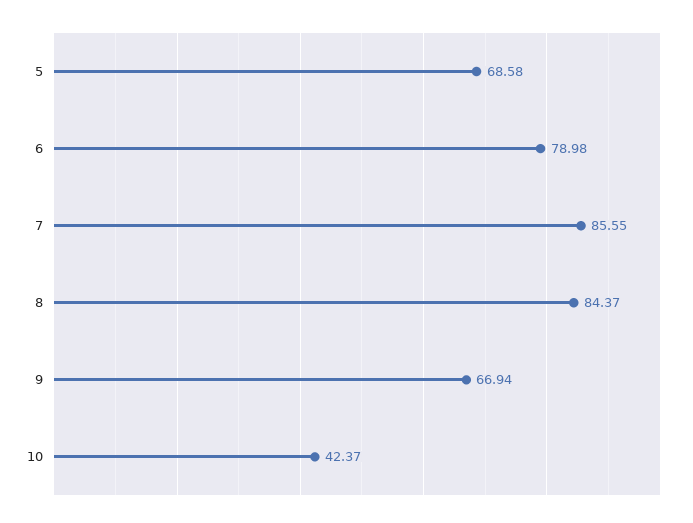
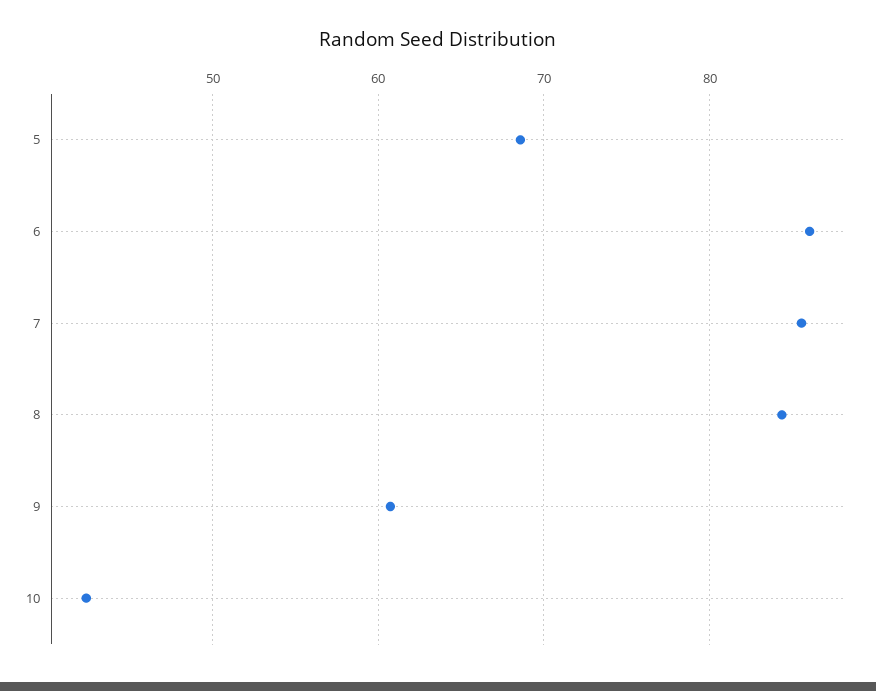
  {
    "5": 68.58,
-   "6": 78.98,
+   "6": 86,
    "7": 85.55,
    "8": 84.37,
-   "9": 66.94,
+   "9": 61,
    "10": 42.37
  }

